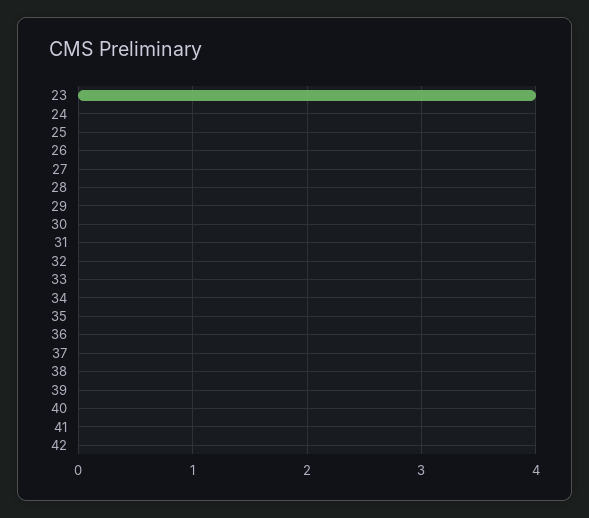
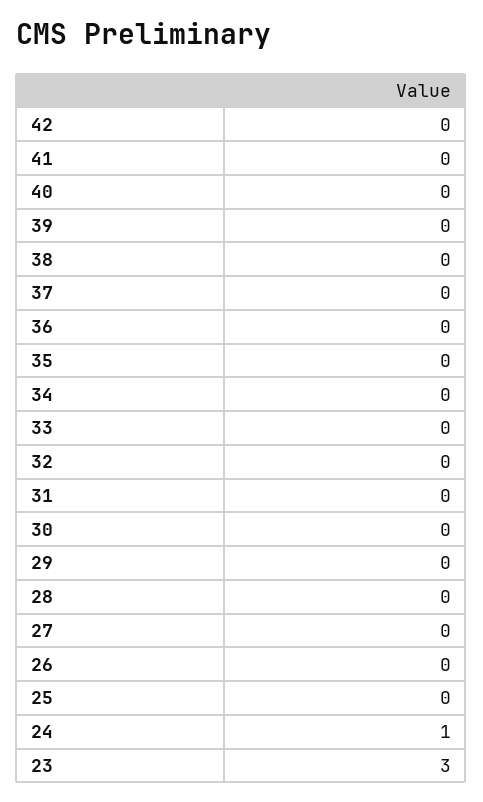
  {
-   "23": 4,
+   "23": 3,
-   "24": 0,
+   "24": 1,
    "25": 0,
    "26": 0,
    "27": 0,
    "28": 0,
    "29": 0,
    "30": 0,
    "31": 0,
    "32": 0,
    "33": 0,
    "34": 0,
    "35": 0,
    "36": 0,
    "37": 0,
    "38": 0,
    "39": 0,
    "40": 0,
    "41": 0,
    "42": 0
  }

